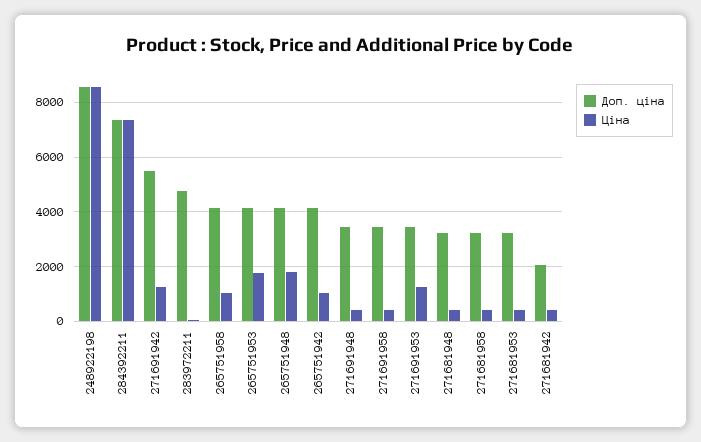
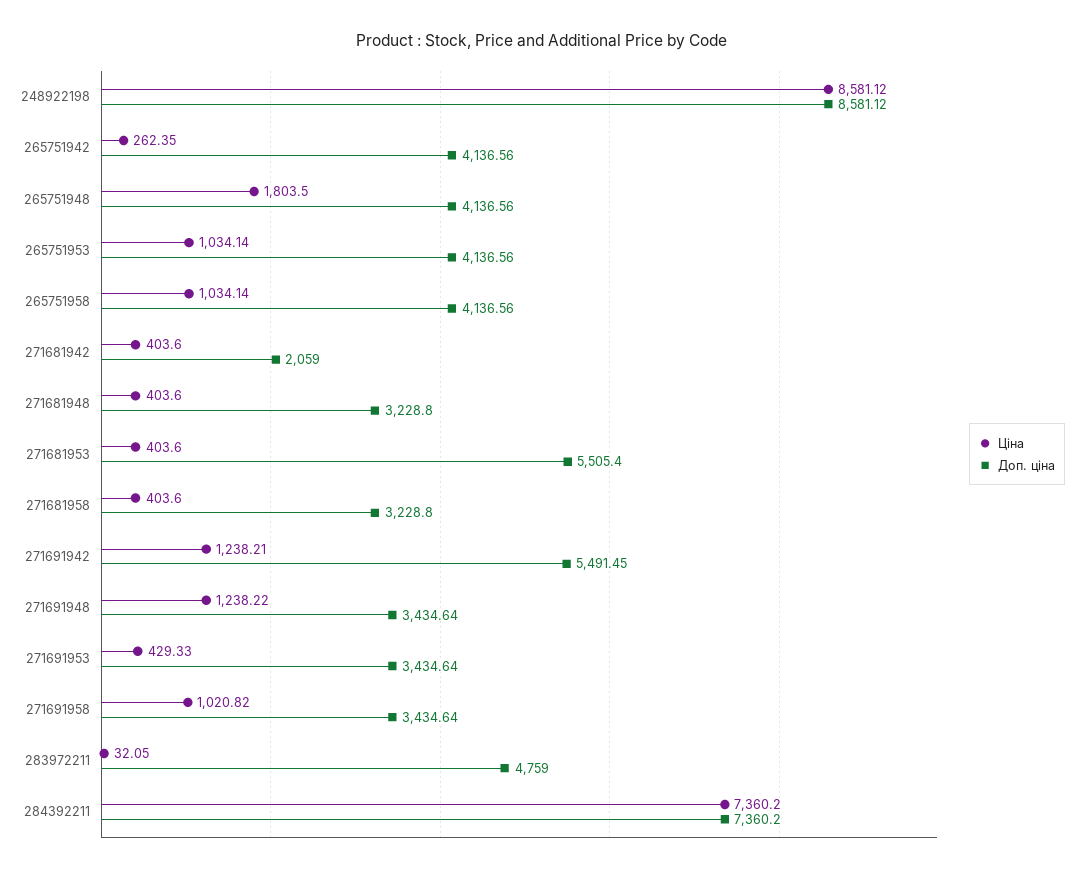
  {
    "Доп. ціна": {
      "248922198": 8581.12,
      "284392211": 7360.2,
      "271691942": 5491.45,
      "283972211": 4759,
      "265751958": 4136.56,
      "265751953": 4136.56,
      "265751948": 4136.56,
      "265751942": 4136.56,
      "271691948": 3434.64,
      "271691958": 3434.64,
      "271691953": 3434.64,
      "271681948": 3228.8,
      "271681958": 3228.8,
-     "271681953": 3250,
+     "271681953": 5505.4,
      "271681942": 2059
    },
    "Ціна": {
      "248922198": 8581.12,
      "284392211": 7360.2,
      "271691942": 1238.21,
      "283972211": 32.05,
      "265751958": 1034.14,
-     "265751953": 1750,
+     "265751953": 1034.14,
      "265751948": 1803.5,
-     "265751942": 1000,
+     "265751942": 262.35,
-     "271691948": 500,
+     "271691948": 1238.22,
-     "271691958": 500,
+     "271691958": 1020.82,
-     "271691953": 1250,
+     "271691953": 429.33,
      "271681948": 403.6,
      "271681958": 403.6,
      "271681953": 403.6,
      "271681942": 403.6
    }
  }

